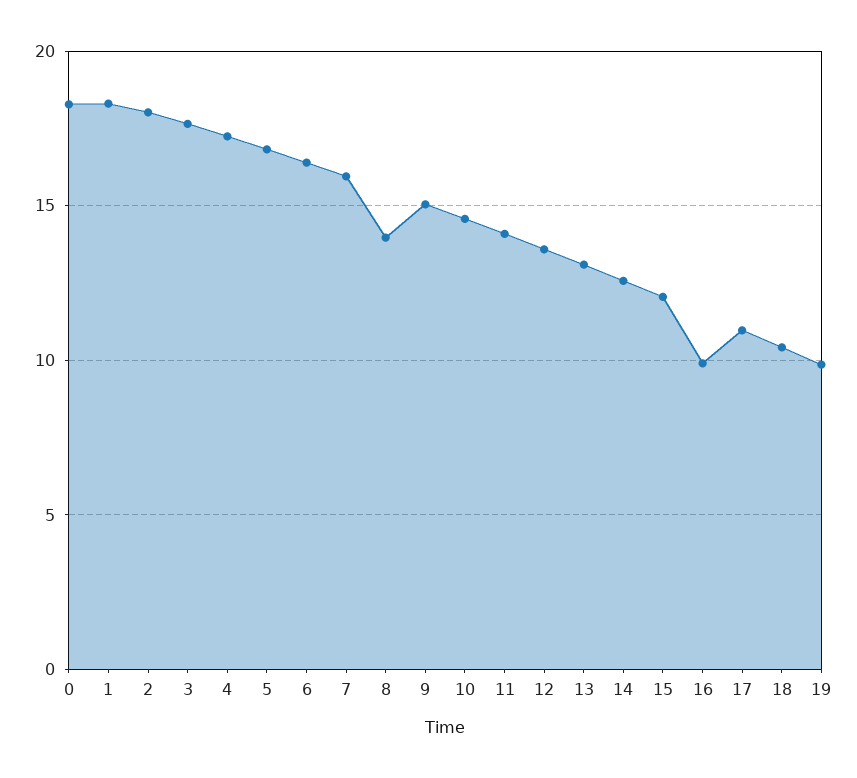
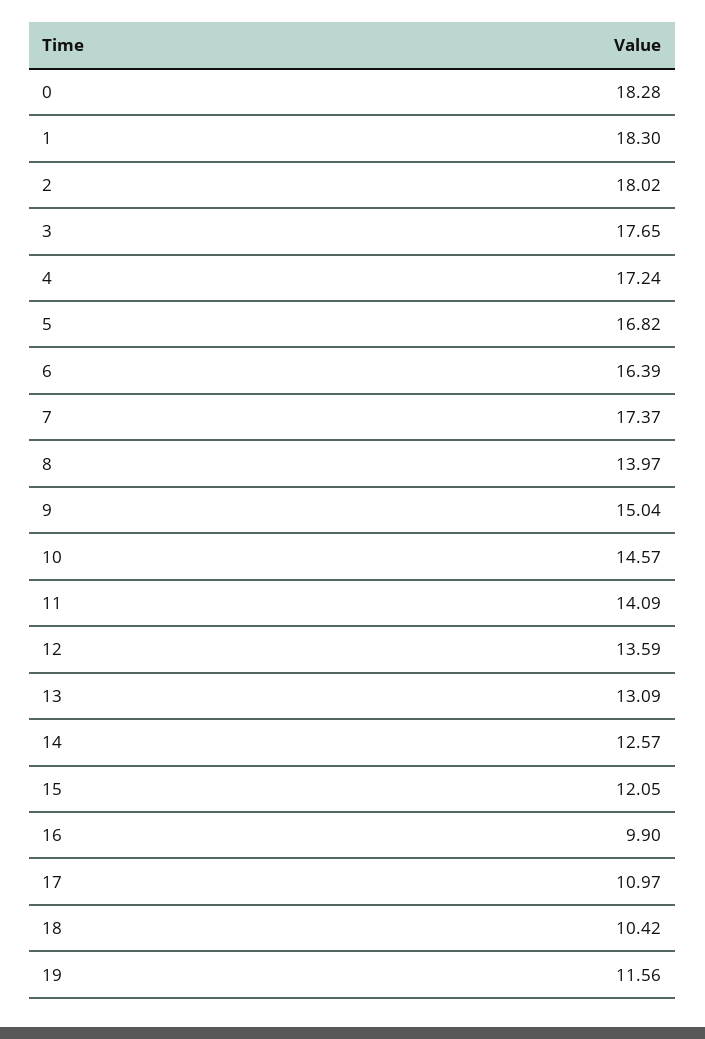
  {
    "0": 18.28,
    "1": 18.3,
    "2": 18.02,
    "3": 17.65,
    "4": 17.24,
    "5": 16.82,
    "6": 16.39,
-   "7": 16,
+   "7": 17.37,
    "8": 13.97,
    "9": 15.04,
    "10": 14.57,
    "11": 14.09,
    "12": 13.59,
    "13": 13.09,
    "14": 12.57,
    "15": 12.05,
    "16": 9.9,
    "17": 10.97,
    "18": 10.42,
-   "19": 10
+   "19": 11.56
  }

